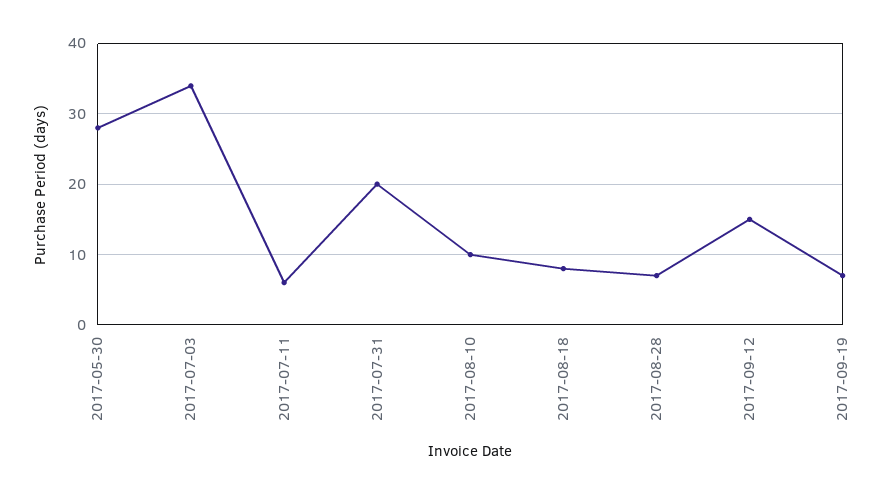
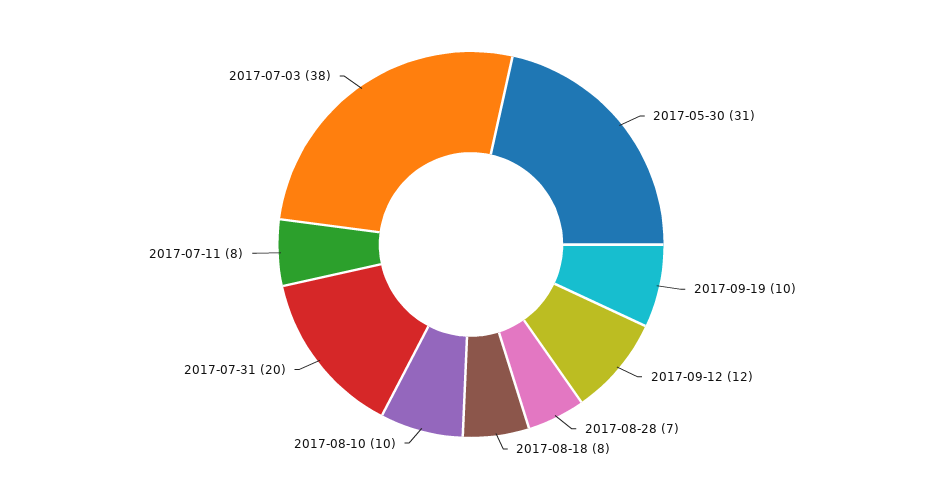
  {
-   "2017-05-30": 28,
+   "2017-05-30": 31,
-   "2017-07-03": 34,
+   "2017-07-03": 38,
-   "2017-07-11": 6,
+   "2017-07-11": 8,
    "2017-07-31": 20,
    "2017-08-10": 10,
    "2017-08-18": 8,
    "2017-08-28": 7,
-   "2017-09-12": 15,
+   "2017-09-12": 12,
-   "2017-09-19": 7
+   "2017-09-19": 10
  }

